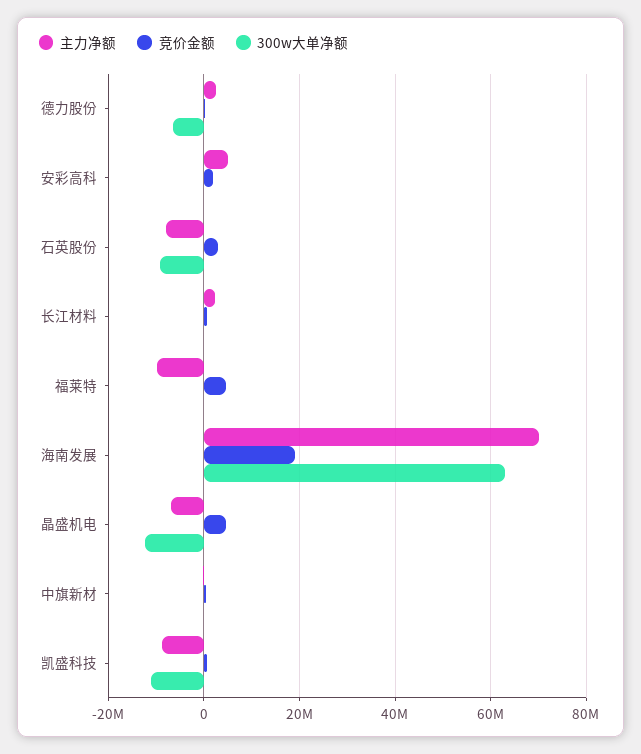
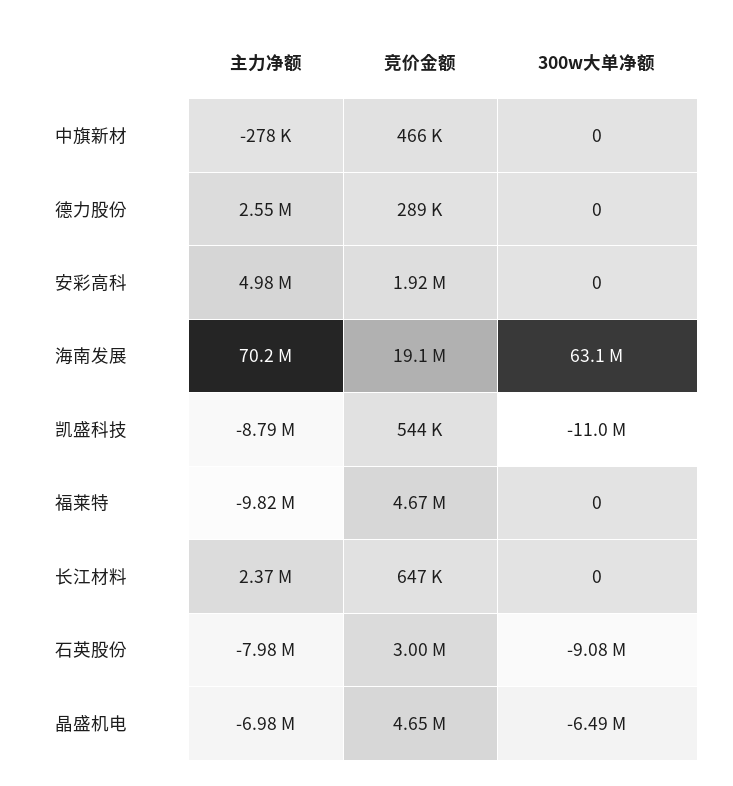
  {
    "主力净额": {
      "德力股份": 2550000,
      "安彩高科": 4980000,
      "石英股份": -7980000,
      "长江材料": 2370000,
      "福莱特": -9820000,
      "海南发展": 70200000,
      "晶盛机电": -6980000,
      "中旗新材": -278000,
      "凯盛科技": -8790000
    },
    "竞价金额": {
      "德力股份": 289000,
      "安彩高科": 1920000,
      "石英股份": 3000000,
      "长江材料": 647000,
      "福莱特": 4670000,
      "海南发展": 19100000,
      "晶盛机电": 4650000,
      "中旗新材": 466000,
      "凯盛科技": 544000
    },
    "300w大单净额": {
-     "德力股份": -6000000,
+     "德力股份": 0,
      "安彩高科": 0,
      "石英股份": -9080000,
      "长江材料": 0,
      "福莱特": 0,
      "海南发展": 63100000,
-     "晶盛机电": -12000000,
+     "晶盛机电": -6490000,
      "中旗新材": 0,
      "凯盛科技": -11000000
    }
  }

